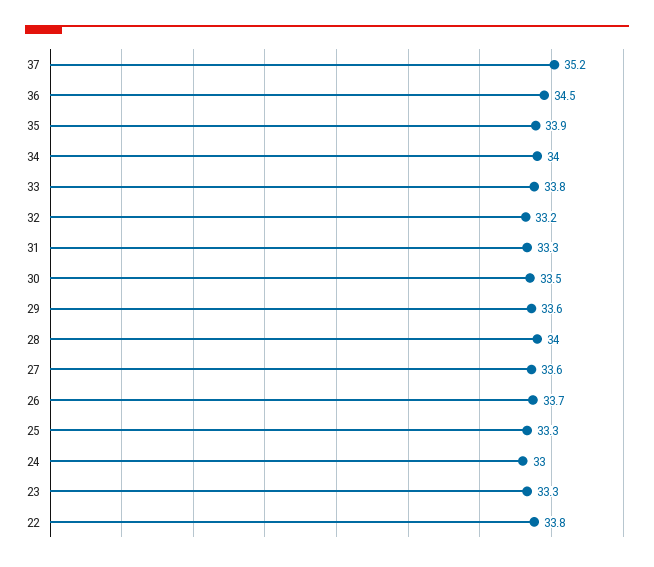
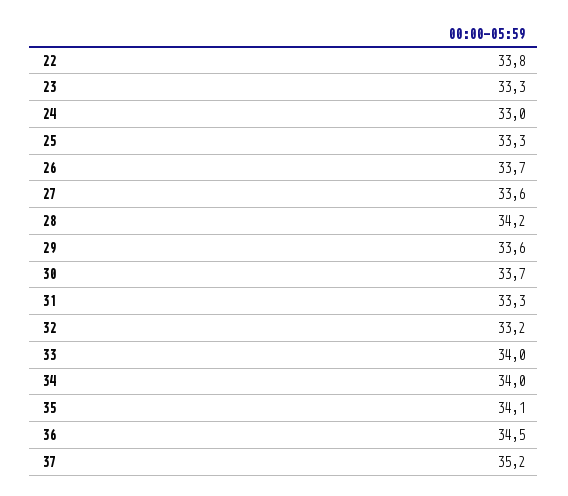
  {
    "37": 35.2,
    "36": 34.5,
-   "35": 33.9,
+   "35": 34.1,
    "34": 34,
-   "33": 33.8,
+   "33": 34,
    "32": 33.2,
    "31": 33.3,
-   "30": 33.5,
+   "30": 33.7,
    "29": 33.6,
-   "28": 34,
+   "28": 34.2,
    "27": 33.6,
    "26": 33.7,
    "25": 33.3,
    "24": 33,
    "23": 33.3,
    "22": 33.8
  }

